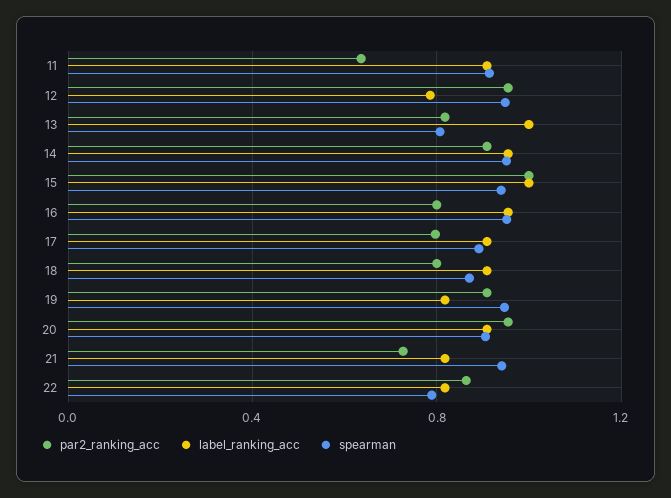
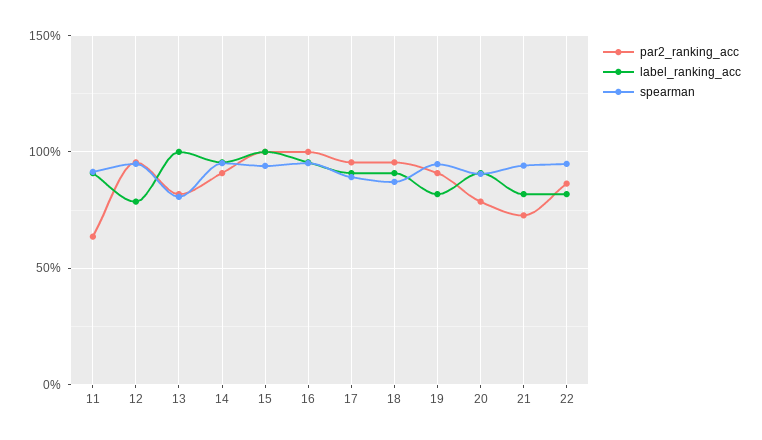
  {
    "par2_ranking_acc": {
      "11": 0.65,
      "12": 0.95,
      "13": 0.8,
      "14": 0.9,
      "15": 1,
-     "16": 0.8,
+     "16": 1,
-     "17": 0.8,
+     "17": 0.95,
-     "18": 0.8,
+     "18": 0.95,
      "19": 0.9,
-     "20": 0.95,
+     "20": 0.8,
      "21": 0.75,
      "22": 0.85
    },
    "label_ranking_acc": {
      "11": 0.9,
      "12": 0.8,
      "13": 1,
      "14": 0.95,
      "15": 1,
      "16": 0.95,
      "17": 0.9,
      "18": 0.9,
      "19": 0.8,
      "20": 0.9,
      "21": 0.8,
      "22": 0.8
    },
    "spearman": {
      "11": 0.9,
      "12": 0.95,
      "13": 0.8,
      "14": 0.95,
      "15": 0.95,
      "16": 0.95,
      "17": 0.9,
      "18": 0.85,
      "19": 0.95,
      "20": 0.9,
      "21": 0.95,
-     "22": 0.8
+     "22": 0.95
    }
  }

